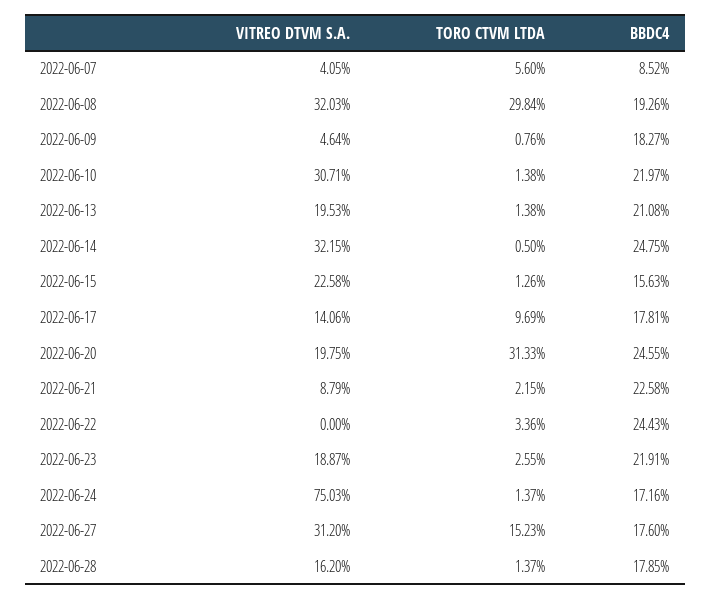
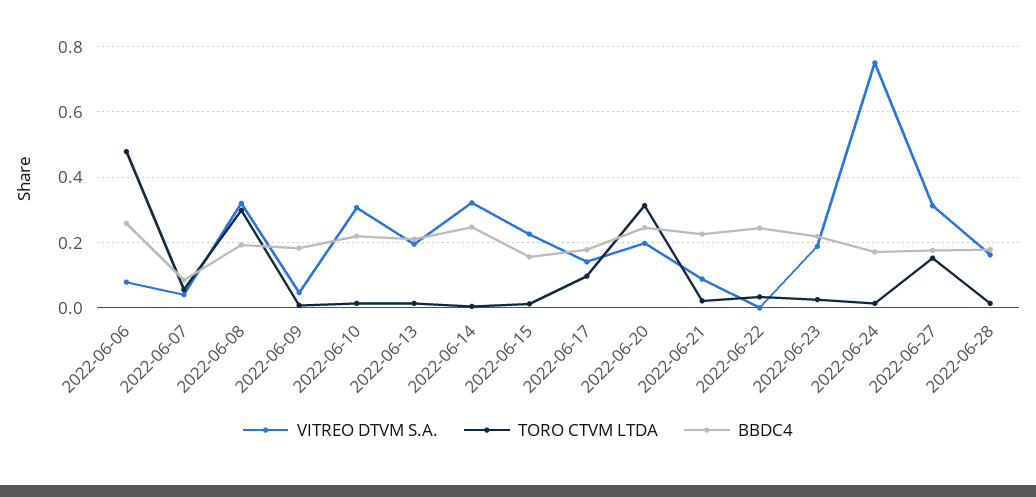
  {
    "VITREO DTVM S.A.": {
      "2022-06-07": 0.0405,
      "2022-06-08": 0.3203,
      "2022-06-09": 0.0464,
      "2022-06-10": 0.3071,
      "2022-06-13": 0.1953,
      "2022-06-14": 0.3215,
      "2022-06-15": 0.2258,
      "2022-06-17": 0.1406,
      "2022-06-20": 0.1975,
      "2022-06-21": 0.0879,
      "2022-06-22": 0,
      "2022-06-23": 0.1887,
      "2022-06-24": 0.7503,
      "2022-06-27": 0.312,
-     "2022-06-28": 0.162
+     "2022-06-28": 0.162,
+     "2022-06-06": 0.08
    },
    "TORO CTVM LTDA": {
      "2022-06-07": 0.056,
      "2022-06-08": 0.2984,
      "2022-06-09": 0.0076,
      "2022-06-10": 0.0138,
      "2022-06-13": 0.0138,
      "2022-06-14": 0.005,
      "2022-06-15": 0.0126,
      "2022-06-17": 0.0969,
      "2022-06-20": 0.3133,
      "2022-06-21": 0.0215,
      "2022-06-22": 0.0336,
      "2022-06-23": 0.0255,
      "2022-06-24": 0.0137,
      "2022-06-27": 0.1523,
-     "2022-06-28": 0.0137
+     "2022-06-28": 0.0137,
+     "2022-06-06": 0.48
    },
    "BBDC4": {
      "2022-06-07": 0.0852,
      "2022-06-08": 0.1926,
      "2022-06-09": 0.1827,
      "2022-06-10": 0.2197,
      "2022-06-13": 0.2108,
      "2022-06-14": 0.2475,
      "2022-06-15": 0.1563,
      "2022-06-17": 0.1781,
      "2022-06-20": 0.2455,
      "2022-06-21": 0.2258,
      "2022-06-22": 0.2443,
      "2022-06-23": 0.2191,
      "2022-06-24": 0.1716,
      "2022-06-27": 0.176,
-     "2022-06-28": 0.1785
+     "2022-06-28": 0.1785,
+     "2022-06-06": 0.26
    }
  }

